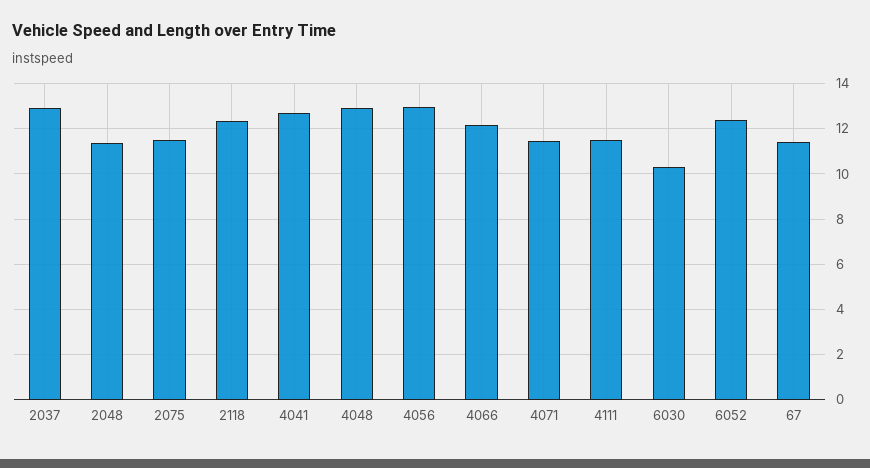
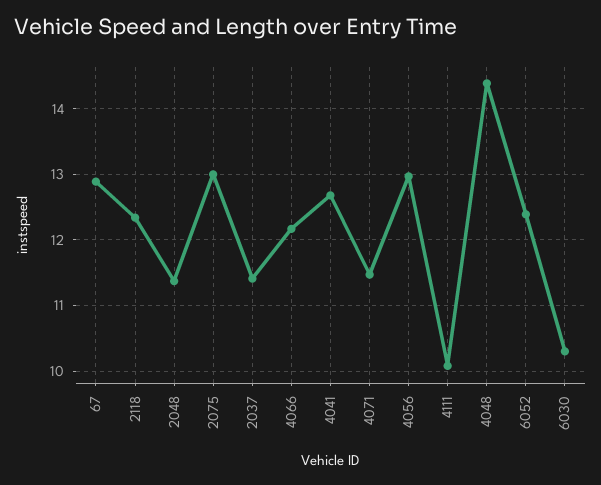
  {
-   "2037": 13,
+   "2037": 11.4,
    "2048": 11.4,
-   "2075": 11.5,
+   "2075": 13,
    "2118": 12.3,
    "4041": 12.7,
-   "4048": 13,
+   "4048": 14.4,
    "4056": 13,
    "4066": 12.2,
    "4071": 11.5,
-   "4111": 11.5,
+   "4111": 10.1,
    "6030": 10.3,
    "6052": 12.4,
-   "67": 11.5
+   "67": 12.9
  }

